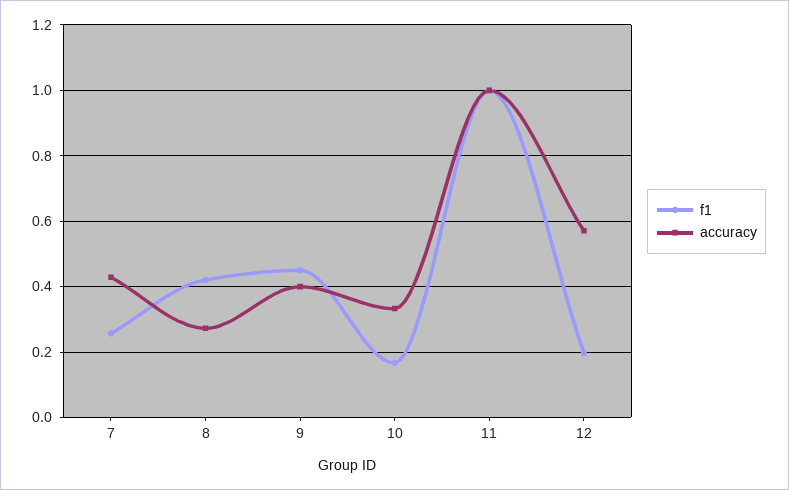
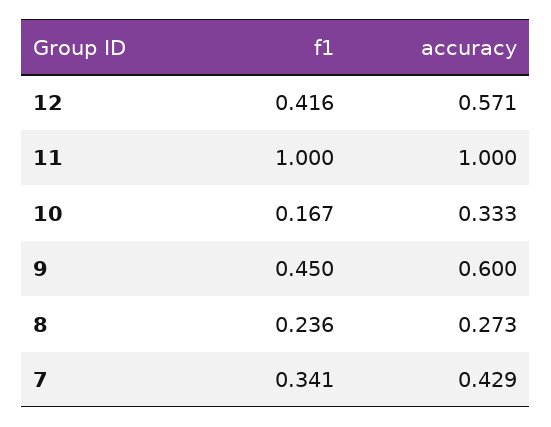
  {
    "f1": {
-     "7": 0.26,
+     "7": 0.341,
-     "8": 0.42,
+     "8": 0.236,
      "9": 0.45,
      "10": 0.167,
      "11": 1,
-     "12": 0.2
+     "12": 0.416
    },
    "accuracy": {
      "7": 0.429,
      "8": 0.273,
-     "9": 0.4,
+     "9": 0.6,
      "10": 0.333,
      "11": 1,
      "12": 0.571
    }
  }

